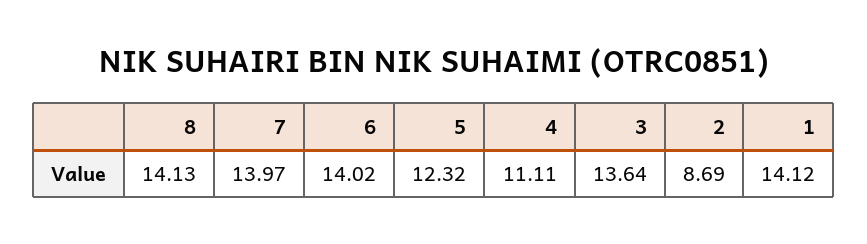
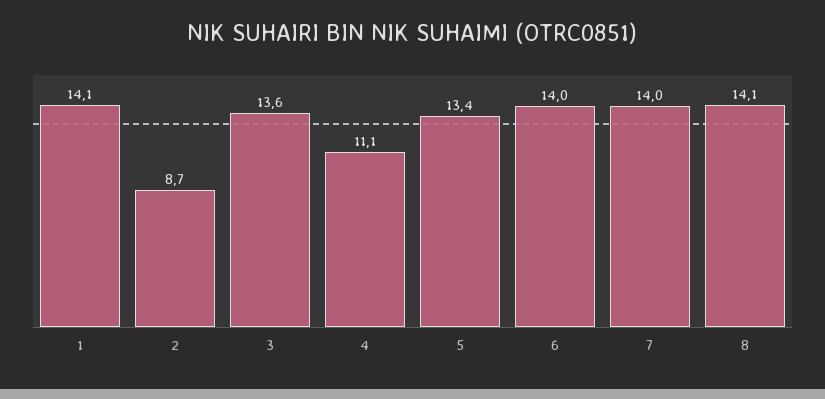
  {
    "8": 14.13,
    "7": 13.97,
    "6": 14.02,
-   "5": 12.32,
+   "5": 13.4,
    "4": 11.11,
    "3": 13.64,
    "2": 8.69,
    "1": 14.12
  }

